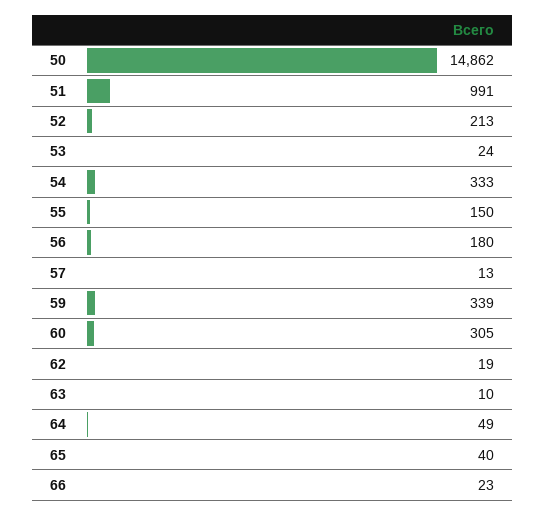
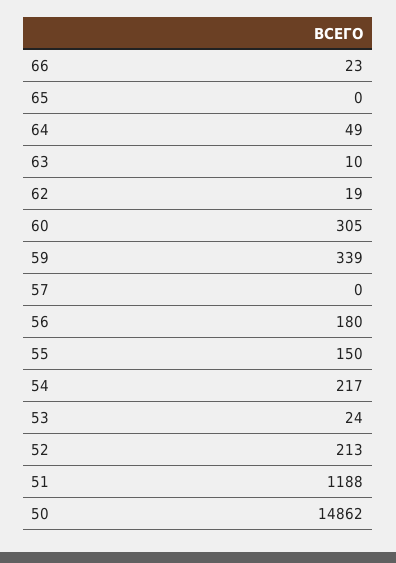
  {
    "50": 14862,
-   "51": 991,
+   "51": 1188,
    "52": 213,
    "53": 24,
-   "54": 333,
+   "54": 217,
    "55": 150,
    "56": 180,
-   "57": 13,
+   "57": 0,
    "59": 339,
    "60": 305,
    "62": 19,
    "63": 10,
    "64": 49,
-   "65": 40,
+   "65": 0,
    "66": 23
  }

